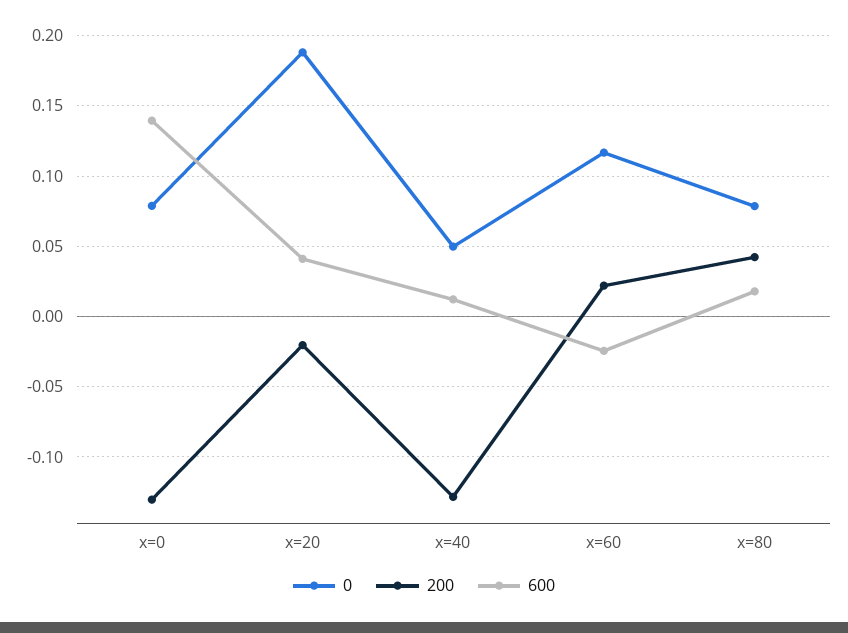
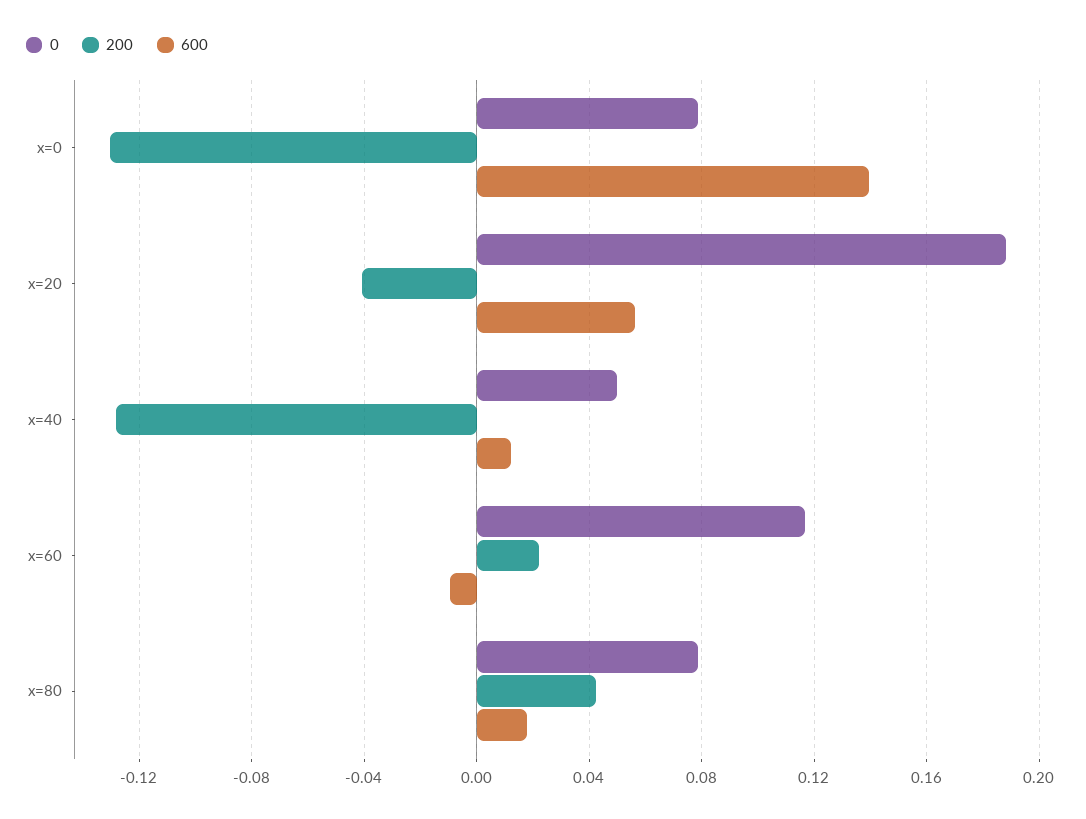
  {
    "0": {
      "x=0": 0.08,
      "x=20": 0.19,
      "x=40": 0.05,
      "x=60": 0.115,
      "x=80": 0.08
    },
    "200": {
      "x=0": -0.13,
-     "x=20": -0.02,
+     "x=20": -0.04,
      "x=40": -0.13,
      "x=60": 0.02,
      "x=80": 0.04
    },
    "600": {
      "x=0": 0.14,
-     "x=20": 0.04,
+     "x=20": 0.055,
      "x=40": 0.01,
-     "x=60": -0.025,
+     "x=60": -0.01,
      "x=80": 0.02
    }
  }

